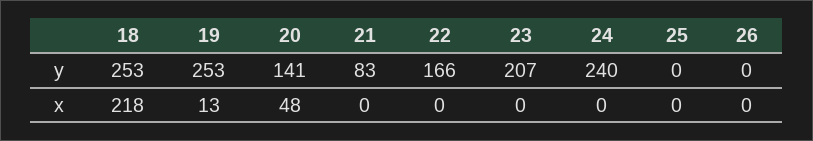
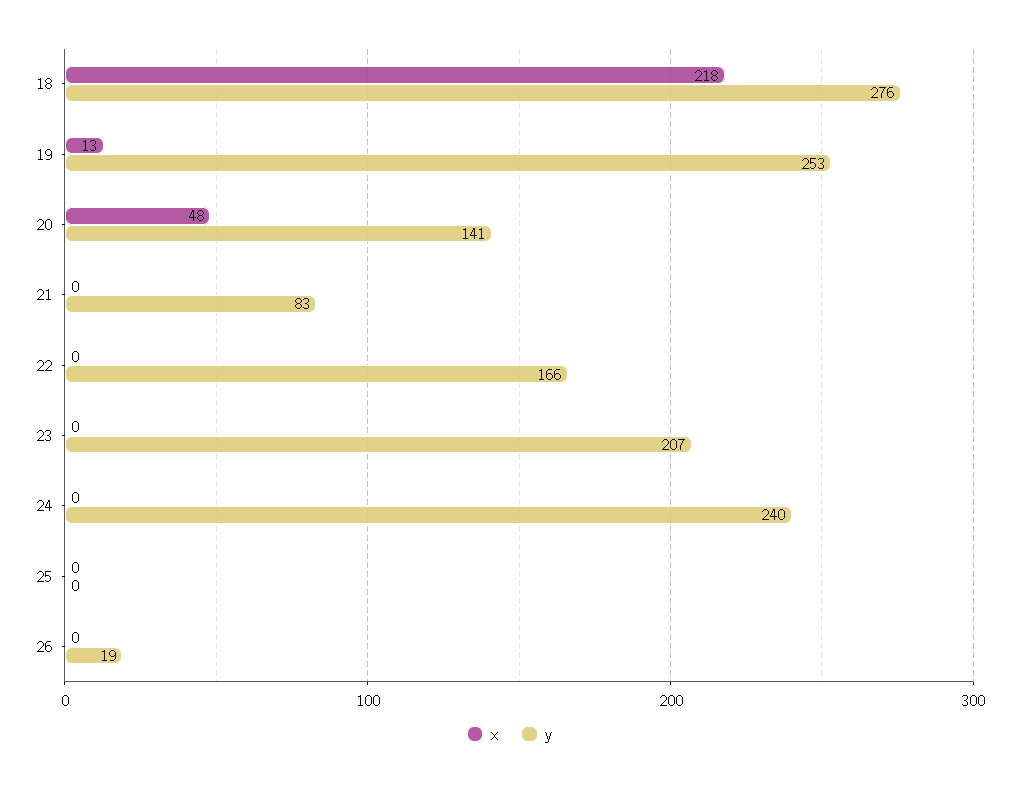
  {
    "y": {
-     "18": 253,
+     "18": 276,
      "19": 253,
      "20": 141,
      "21": 83,
      "22": 166,
      "23": 207,
      "24": 240,
      "25": 0,
-     "26": 0
+     "26": 19
    },
    "x": {
      "18": 218,
      "19": 13,
      "20": 48,
      "21": 0,
      "22": 0,
      "23": 0,
      "24": 0,
      "25": 0,
      "26": 0
    }
  }

